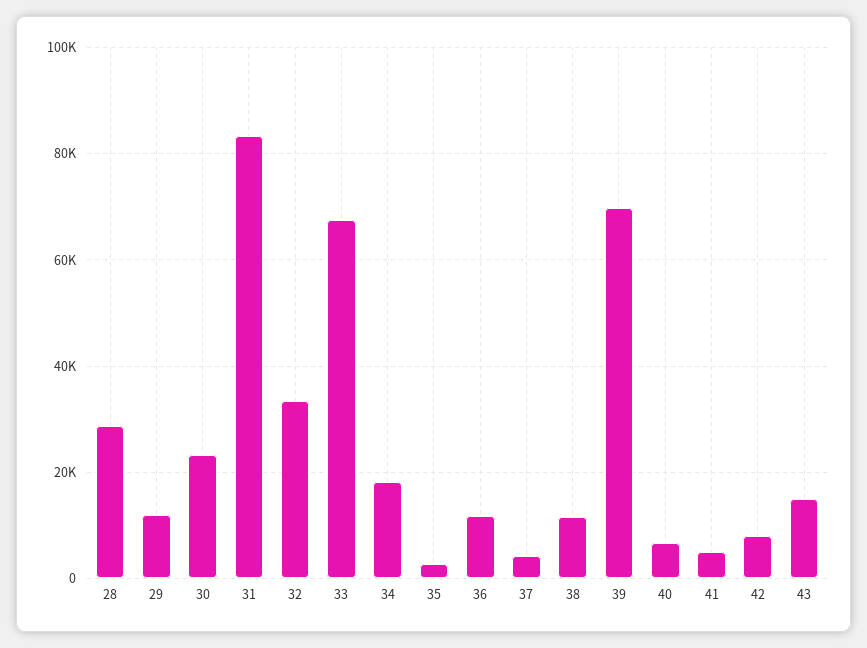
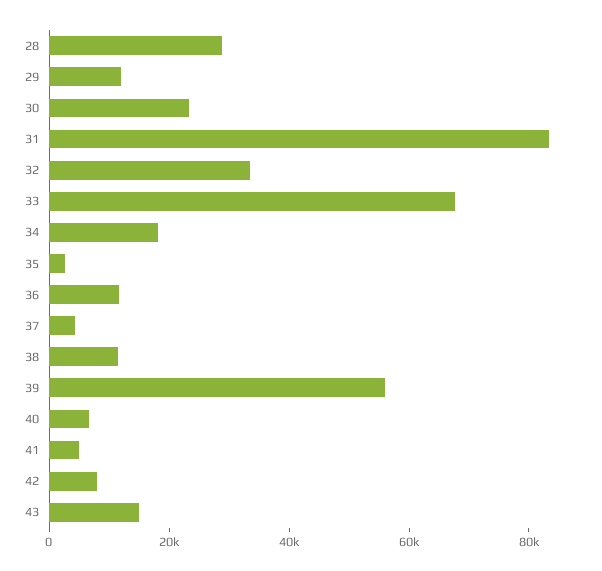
  {
    "28": 28000,
    "29": 12000,
    "30": 24000,
    "31": 84000,
    "32": 34000,
    "33": 68000,
    "34": 18000,
    "35": 2000,
    "36": 12000,
    "37": 4000,
    "38": 12000,
-   "39": 70000,
+   "39": 55000,
    "40": 6000,
    "41": 6000,
    "42": 8000,
    "43": 16000
  }

